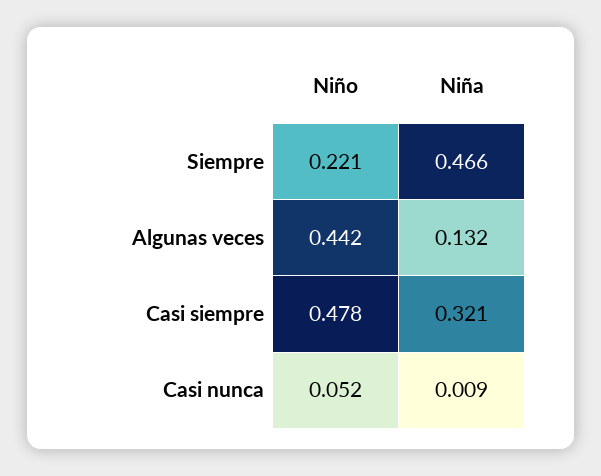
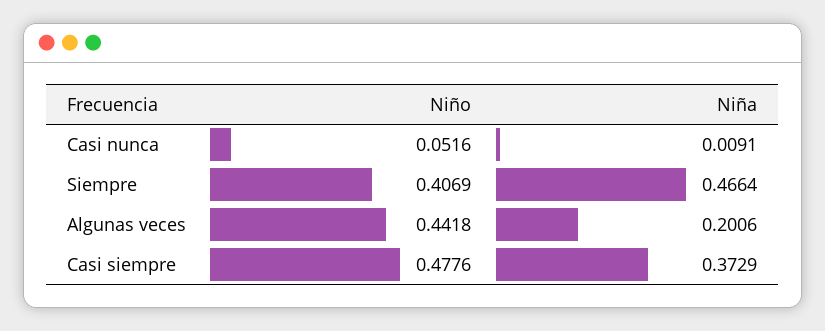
  {
    "Niño": {
-     "Siempre": 0.221,
+     "Siempre": 0.4069,
      "Algunas veces": 0.4418,
      "Casi siempre": 0.4776,
      "Casi nunca": 0.0516
    },
    "Niña": {
      "Siempre": 0.4664,
-     "Algunas veces": 0.132,
+     "Algunas veces": 0.2006,
-     "Casi siempre": 0.321,
+     "Casi siempre": 0.3729,
      "Casi nunca": 0.0091
    }
  }

